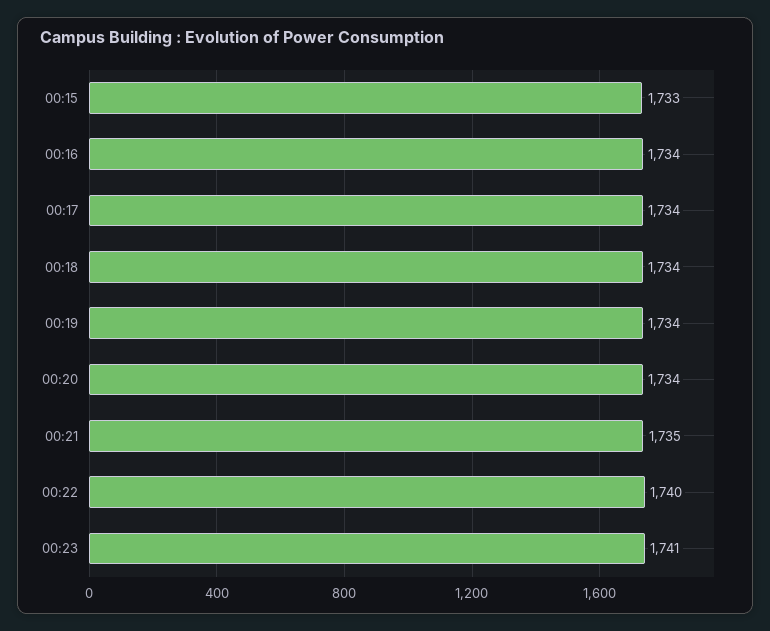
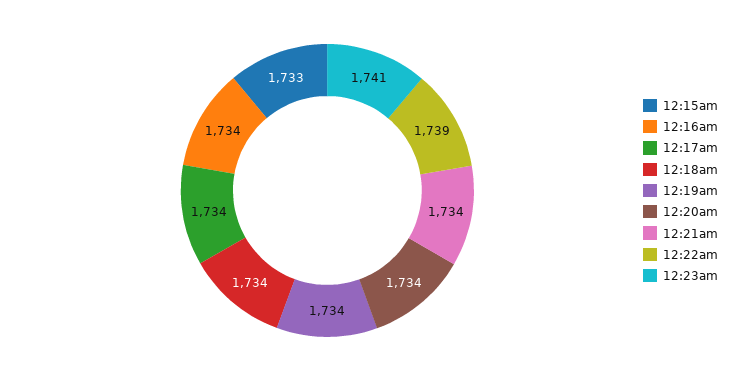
  {
    "00:15": 1733,
    "00:16": 1734,
    "00:17": 1734,
    "00:18": 1734,
    "00:19": 1734,
    "00:20": 1734,
-   "00:21": 1735,
+   "00:21": 1734,
-   "00:22": 1740,
+   "00:22": 1739,
    "00:23": 1741
  }

